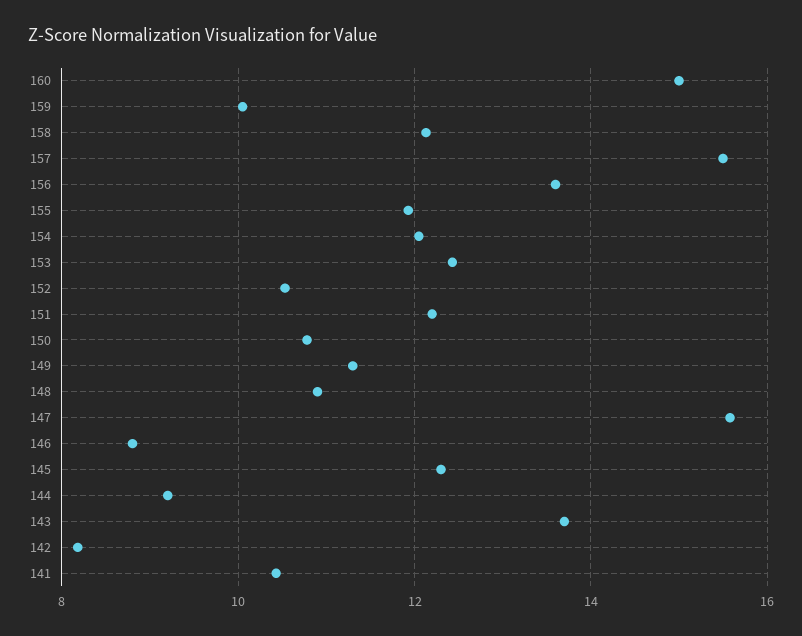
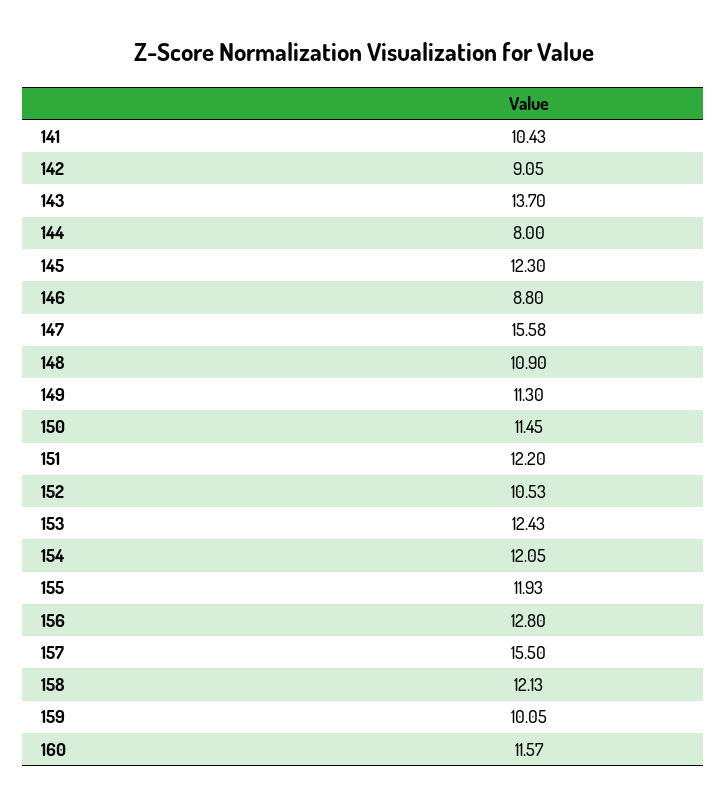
  {
-   "160": 15,
+   "160": 11.57,
    "159": 10.05,
    "158": 12.13,
    "157": 15.5,
-   "156": 13.6,
+   "156": 12.8,
    "155": 11.93,
    "154": 12.05,
    "153": 12.43,
    "152": 10.53,
    "151": 12.2,
-   "150": 10.8,
+   "150": 11.45,
    "149": 11.3,
    "148": 10.9,
    "147": 15.58,
    "146": 8.8,
    "145": 12.3,
-   "144": 9.2,
+   "144": 8,
    "143": 13.7,
-   "142": 8.2,
+   "142": 9.05,
    "141": 10.43
  }

